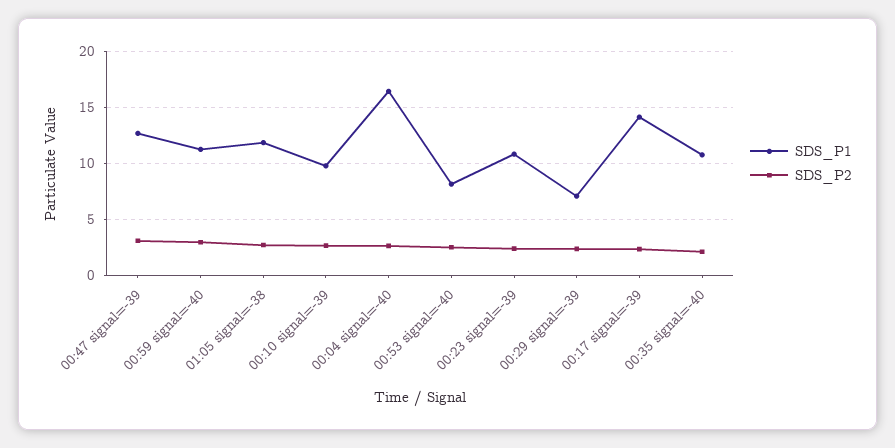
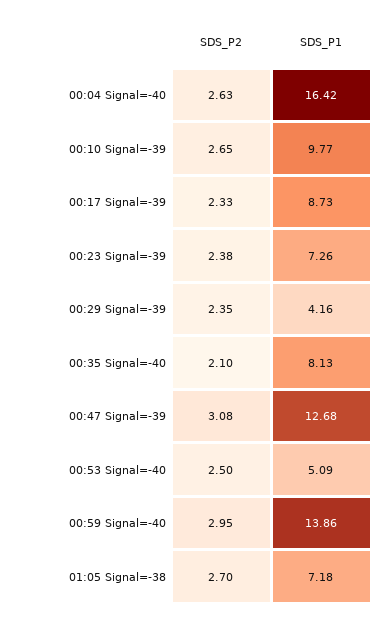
  {
    "SDS_P1": {
      "00:47 signal=-39": 12.68,
-     "00:59 signal=-40": 11,
+     "00:59 signal=-40": 13.86,
-     "01:05 signal=-38": 12,
+     "01:05 signal=-38": 7.18,
      "00:10 signal=-39": 9.77,
      "00:04 signal=-40": 16.42,
-     "00:53 signal=-40": 8,
+     "00:53 signal=-40": 5.09,
-     "00:23 signal=-39": 11,
+     "00:23 signal=-39": 7.26,
-     "00:29 signal=-39": 7,
+     "00:29 signal=-39": 4.16,
-     "00:17 signal=-39": 14,
+     "00:17 signal=-39": 8.73,
-     "00:35 signal=-40": 11
+     "00:35 signal=-40": 8.13
    },
    "SDS_P2": {
      "00:47 signal=-39": 3.08,
      "00:59 signal=-40": 2.95,
      "01:05 signal=-38": 2.7,
      "00:10 signal=-39": 2.65,
      "00:04 signal=-40": 2.63,
      "00:53 signal=-40": 2.5,
      "00:23 signal=-39": 2.38,
      "00:29 signal=-39": 2.35,
      "00:17 signal=-39": 2.33,
      "00:35 signal=-40": 2.1
    }
  }

